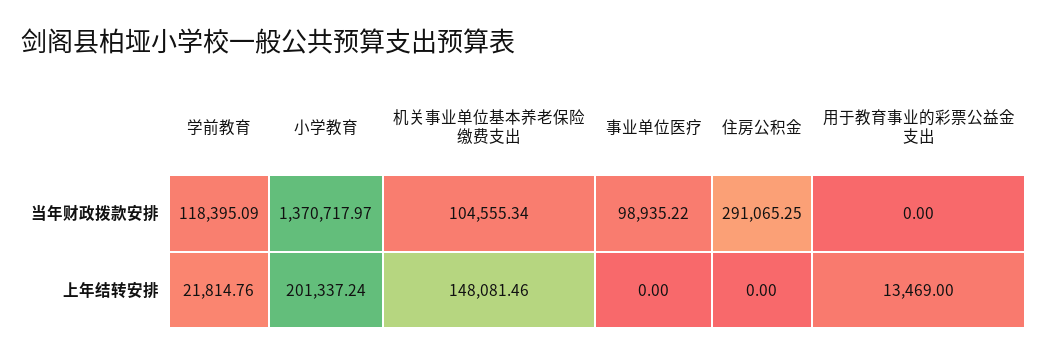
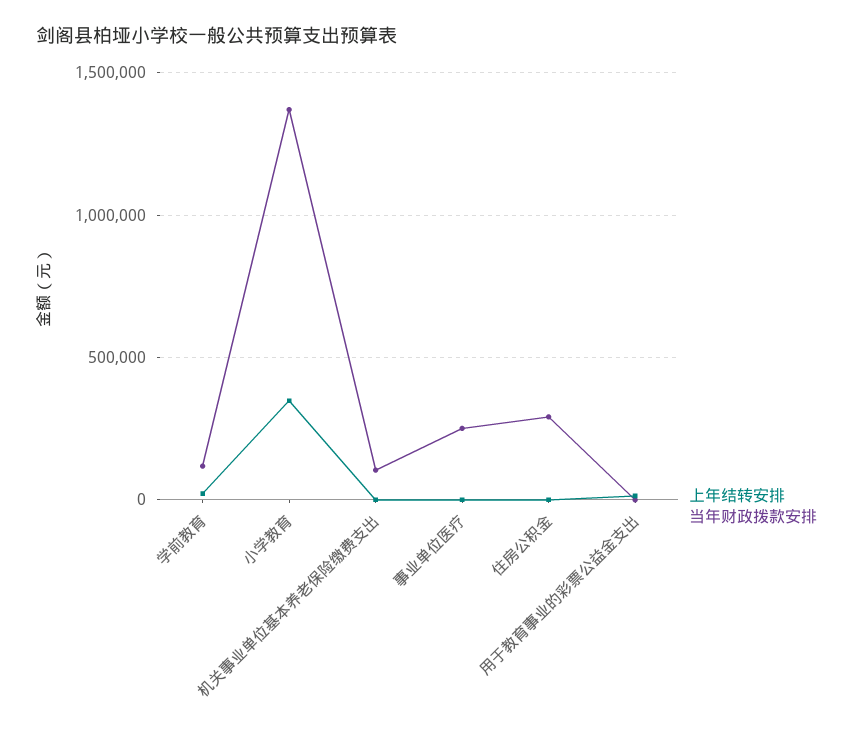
  {
    "当年财政拨款安排": {
      "学前教育": 118395.09,
      "小学教育": 1370717.97,
      "机关事业单位基本养老保险缴费支出": 104555.34,
-     "事业单位医疗": 98935.22,
+     "事业单位医疗": 250000,
      "住房公积金": 291065.25,
      "用于教育事业的彩票公益金支出": 0
    },
    "上年结转安排": {
      "学前教育": 21814.76,
-     "小学教育": 201337.24,
+     "小学教育": 350000,
-     "机关事业单位基本养老保险缴费支出": 148081.46,
+     "机关事业单位基本养老保险缴费支出": 0,
      "事业单位医疗": 0,
      "住房公积金": 0,
      "用于教育事业的彩票公益金支出": 13469
    }
  }

